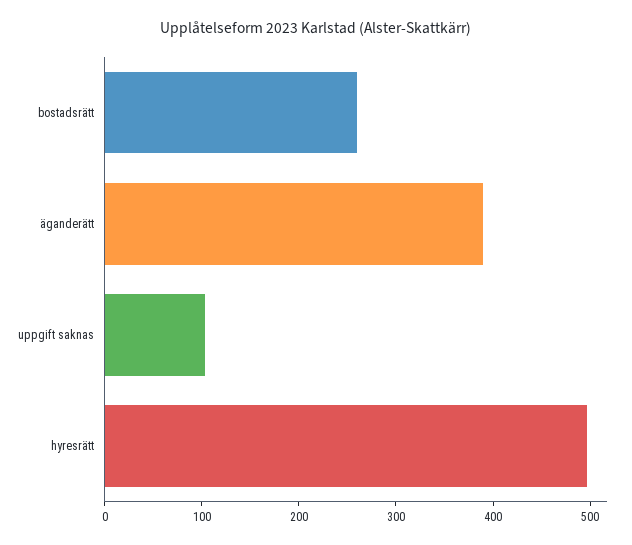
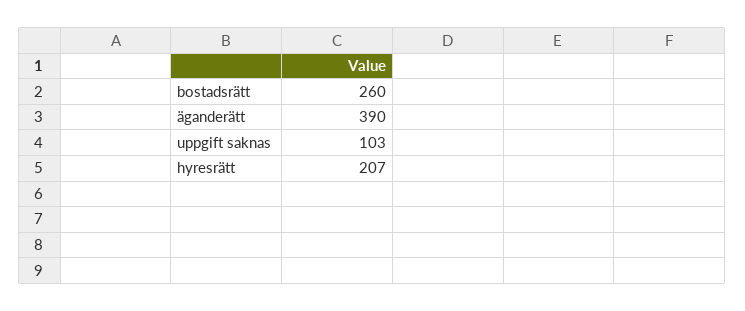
  {
    "bostadsrätt": 260,
    "äganderätt": 390,
    "uppgift saknas": 103,
-   "hyresrätt": 500
+   "hyresrätt": 207
  }

